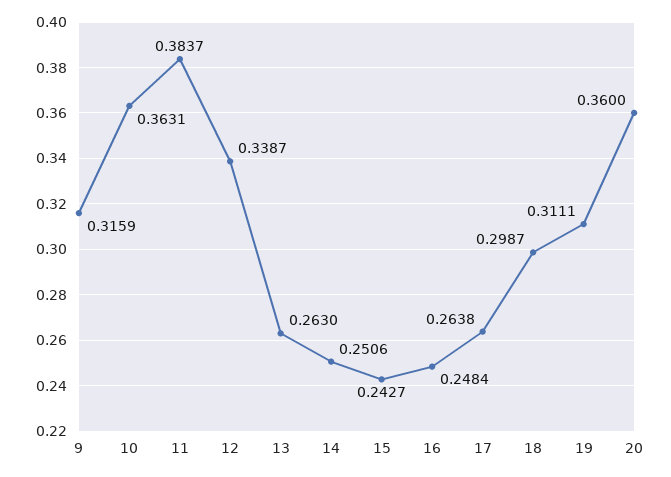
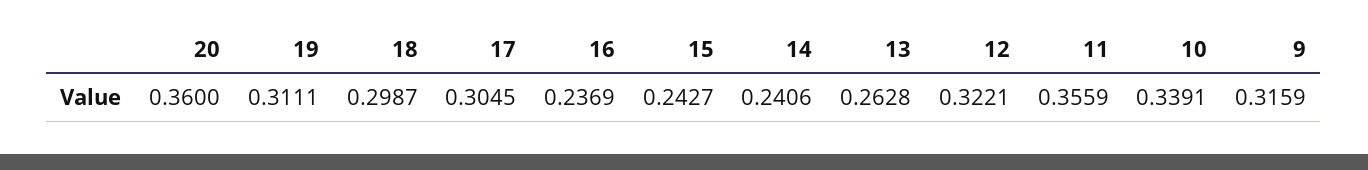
  {
    "9": 0.3159,
-   "10": 0.3631,
+   "10": 0.3391,
-   "11": 0.3837,
+   "11": 0.3559,
-   "12": 0.3387,
+   "12": 0.3221,
-   "13": 0.263,
+   "13": 0.2628,
-   "14": 0.2506,
+   "14": 0.2406,
    "15": 0.2427,
-   "16": 0.2484,
+   "16": 0.2369,
-   "17": 0.2638,
+   "17": 0.3045,
    "18": 0.2987,
    "19": 0.3111,
    "20": 0.36
  }

